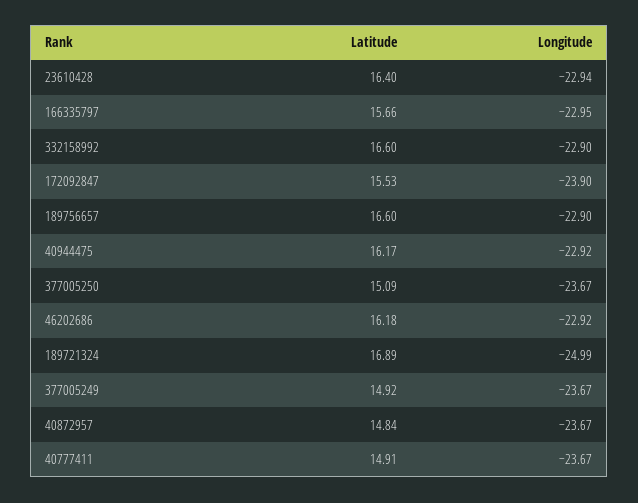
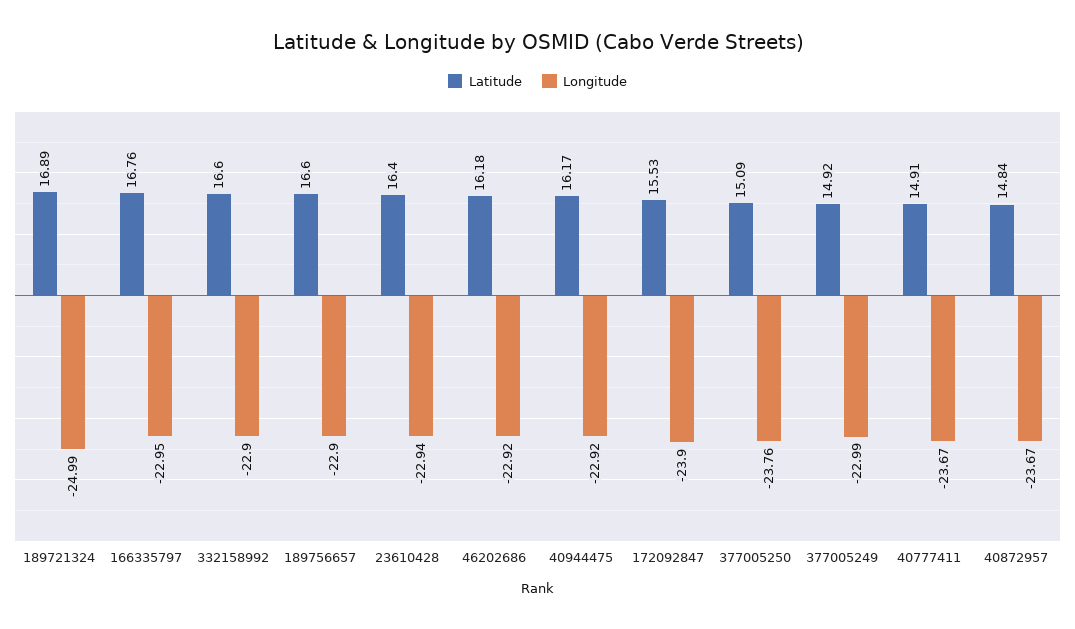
  {
    "Latitude": {
      "23610428": 16.4,
-     "166335797": 15.66,
+     "166335797": 16.76,
      "332158992": 16.6,
      "172092847": 15.53,
      "189756657": 16.6,
      "40944475": 16.17,
      "377005250": 15.09,
      "46202686": 16.18,
      "189721324": 16.89,
      "377005249": 14.92,
      "40872957": 14.84,
      "40777411": 14.91
    },
    "Longitude": {
      "23610428": -22.94,
      "166335797": -22.95,
      "332158992": -22.9,
      "172092847": -23.9,
      "189756657": -22.9,
      "40944475": -22.92,
-     "377005250": -23.67,
+     "377005250": -23.76,
      "46202686": -22.92,
      "189721324": -24.99,
-     "377005249": -23.67,
+     "377005249": -22.99,
      "40872957": -23.67,
      "40777411": -23.67
    }
  }

